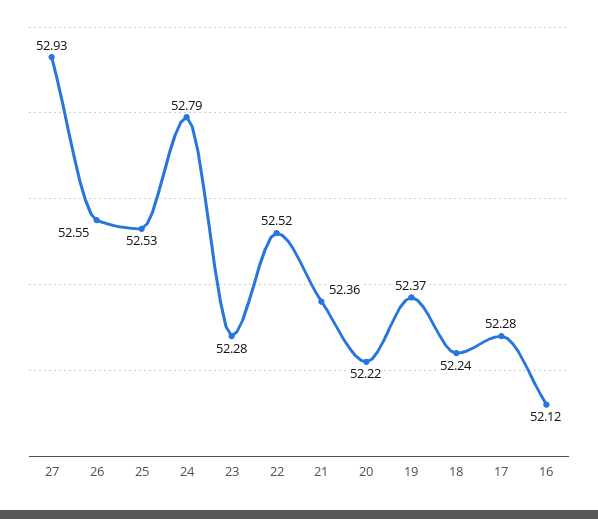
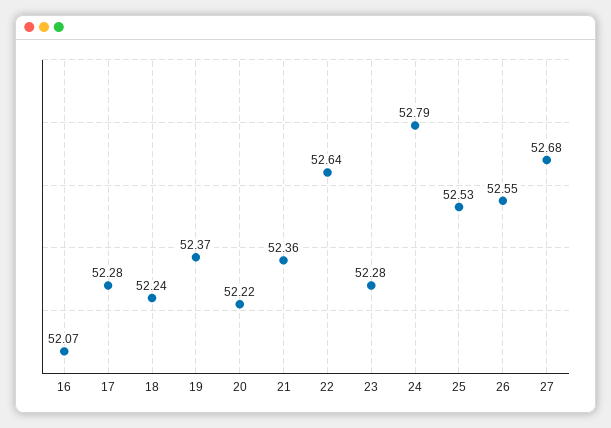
  {
-   "27": 52.93,
+   "27": 52.68,
    "26": 52.55,
    "25": 52.53,
    "24": 52.79,
    "23": 52.28,
-   "22": 52.52,
+   "22": 52.64,
    "21": 52.36,
    "20": 52.22,
    "19": 52.37,
    "18": 52.24,
    "17": 52.28,
-   "16": 52.12
+   "16": 52.07
  }

